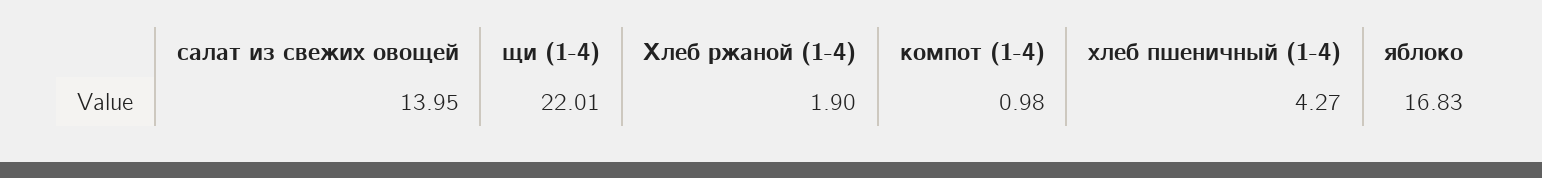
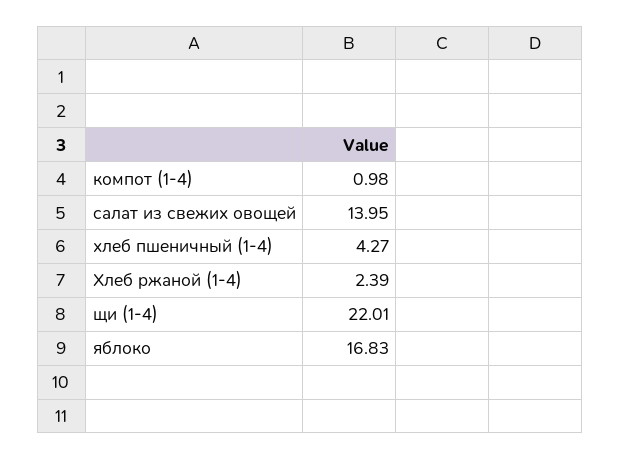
  {
    "салат из свежих овощей": 13.95,
    "щи (1-4)": 22.01,
-   "Хлеб ржаной (1-4)": 1.9,
+   "Хлеб ржаной (1-4)": 2.39,
    "компот (1-4)": 0.98,
    "хлеб пшеничный (1-4)": 4.27,
    "яблоко": 16.83
  }

